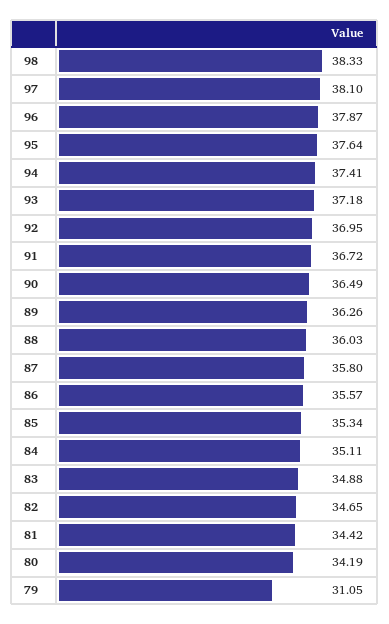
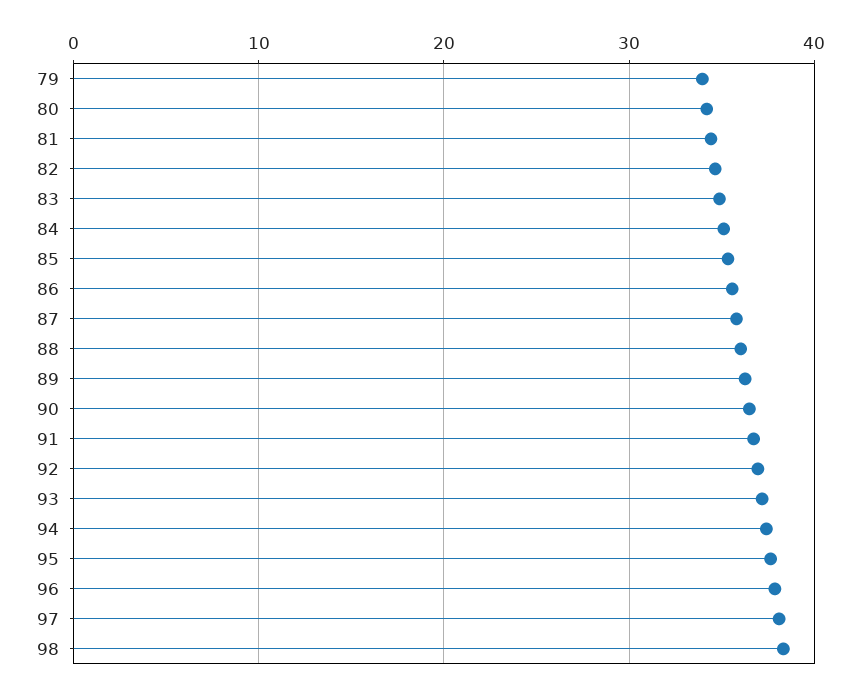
  {
    "98": 38.33,
    "97": 38.1,
    "96": 37.87,
    "95": 37.64,
    "94": 37.41,
    "93": 37.18,
    "92": 36.95,
    "91": 36.72,
    "90": 36.49,
    "89": 36.26,
    "88": 36.03,
    "87": 35.8,
    "86": 35.57,
    "85": 35.34,
    "84": 35.11,
    "83": 34.88,
    "82": 34.65,
    "81": 34.42,
    "80": 34.19,
-   "79": 31.05
+   "79": 34
  }

